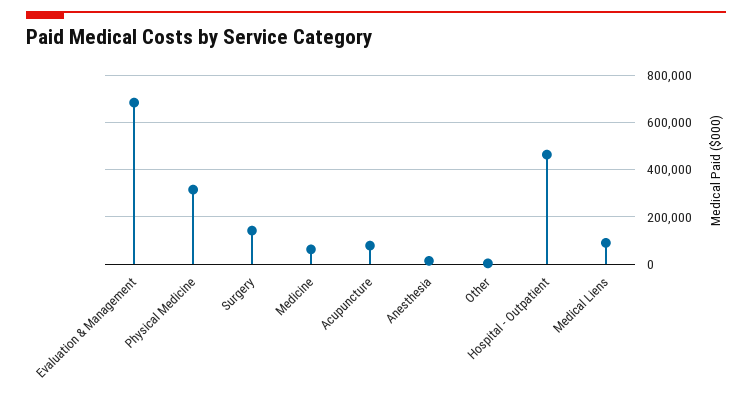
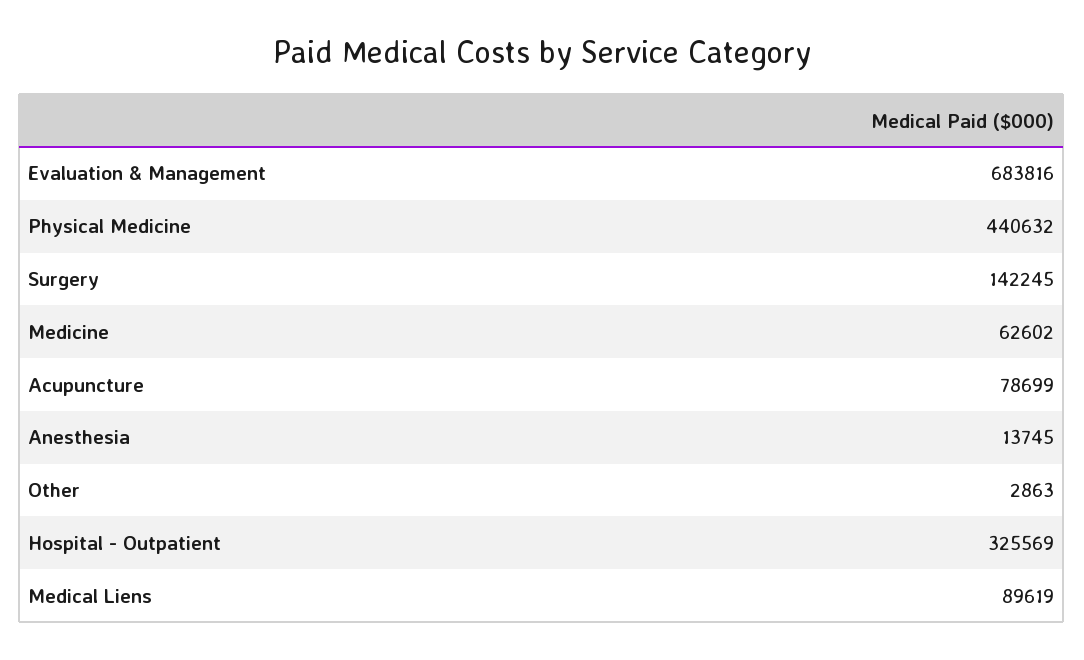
  {
    "Evaluation & Management": 683816,
-   "Physical Medicine": 300000,
+   "Physical Medicine": 440632,
    "Surgery": 142245,
    "Medicine": 62602,
    "Acupuncture": 78699,
    "Anesthesia": 13745,
    "Other": 2863,
-   "Hospital - Outpatient": 450000,
+   "Hospital - Outpatient": 325569,
    "Medical Liens": 89619
  }

